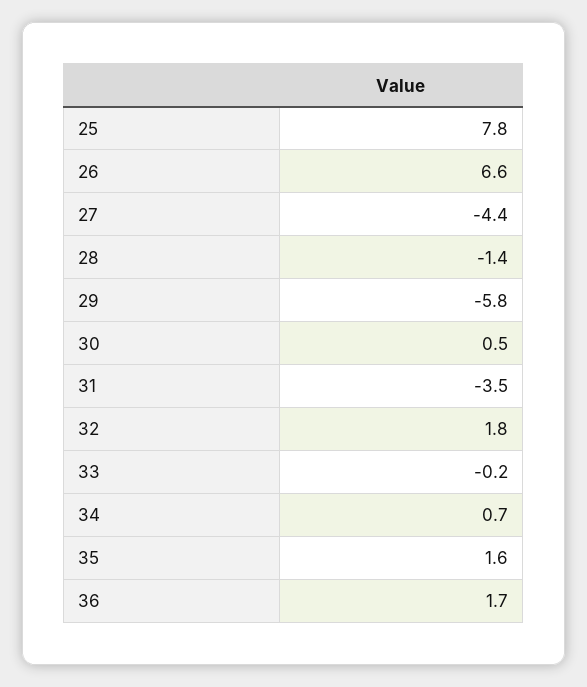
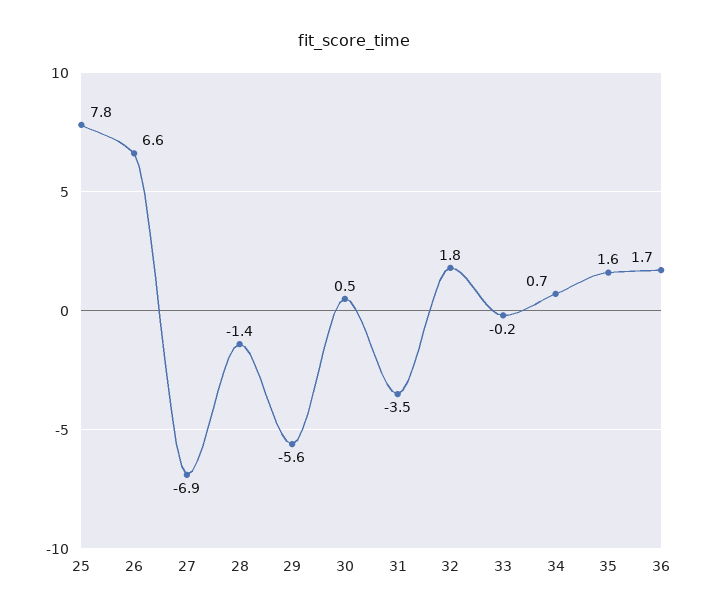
  {
    "25": 7.8,
    "26": 6.6,
-   "27": -4.4,
+   "27": -6.9,
    "28": -1.4,
-   "29": -5.8,
+   "29": -5.6,
    "30": 0.5,
    "31": -3.5,
    "32": 1.8,
    "33": -0.2,
    "34": 0.7,
    "35": 1.6,
    "36": 1.7
  }

